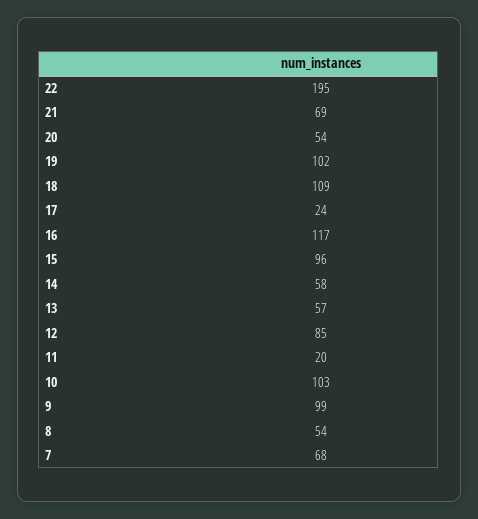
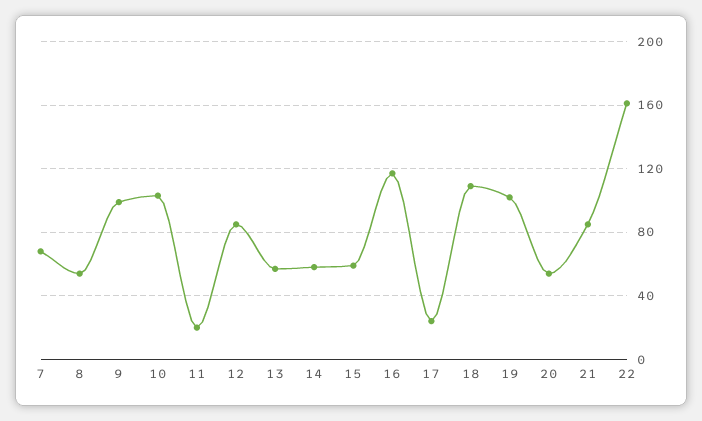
  {
-   "22": 195,
+   "22": 160,
-   "21": 69,
+   "21": 85,
    "20": 54,
    "19": 102,
    "18": 109,
    "17": 24,
    "16": 117,
-   "15": 96,
+   "15": 60,
    "14": 58,
    "13": 57,
    "12": 85,
    "11": 20,
    "10": 103,
    "9": 99,
    "8": 54,
    "7": 68
  }

